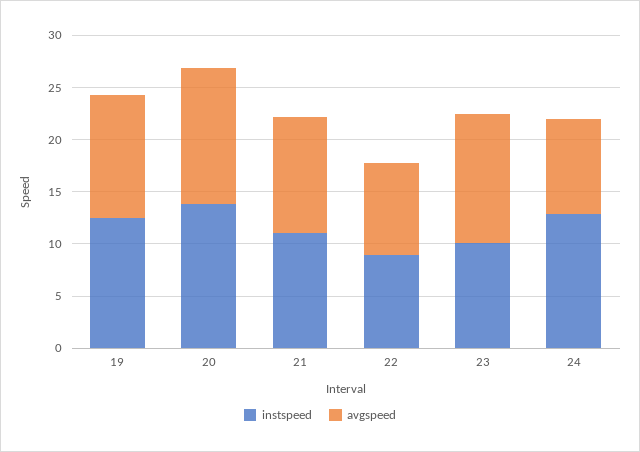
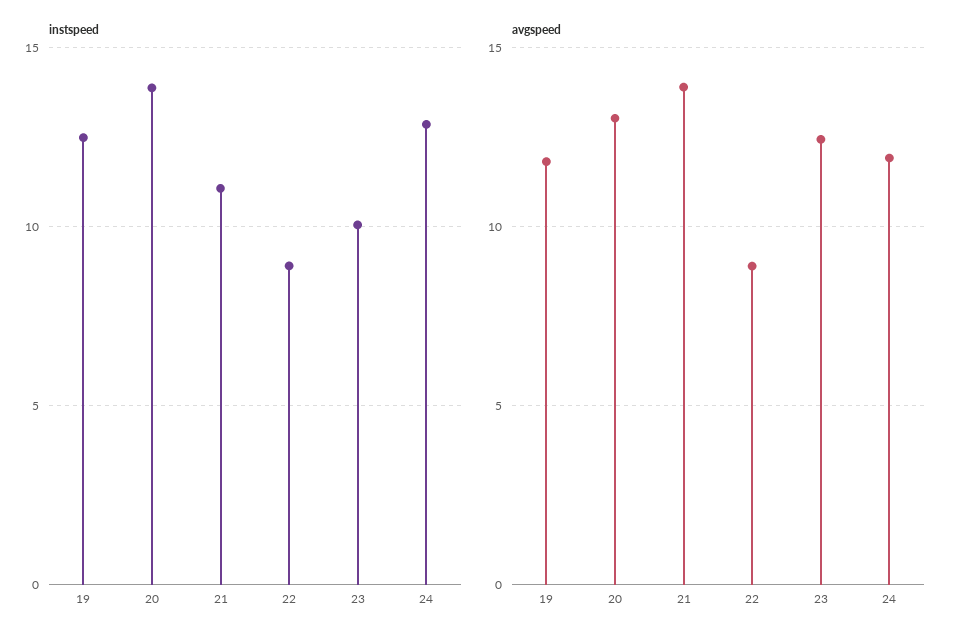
  {
    "instspeed": {
      "19": 12.5,
      "20": 14,
      "21": 11,
      "22": 9,
      "23": 10,
      "24": 13
    },
    "avgspeed": {
      "19": 12,
      "20": 13,
-     "21": 11,
+     "21": 14,
      "22": 9,
      "23": 12.5,
-     "24": 9
+     "24": 12
    }
  }

